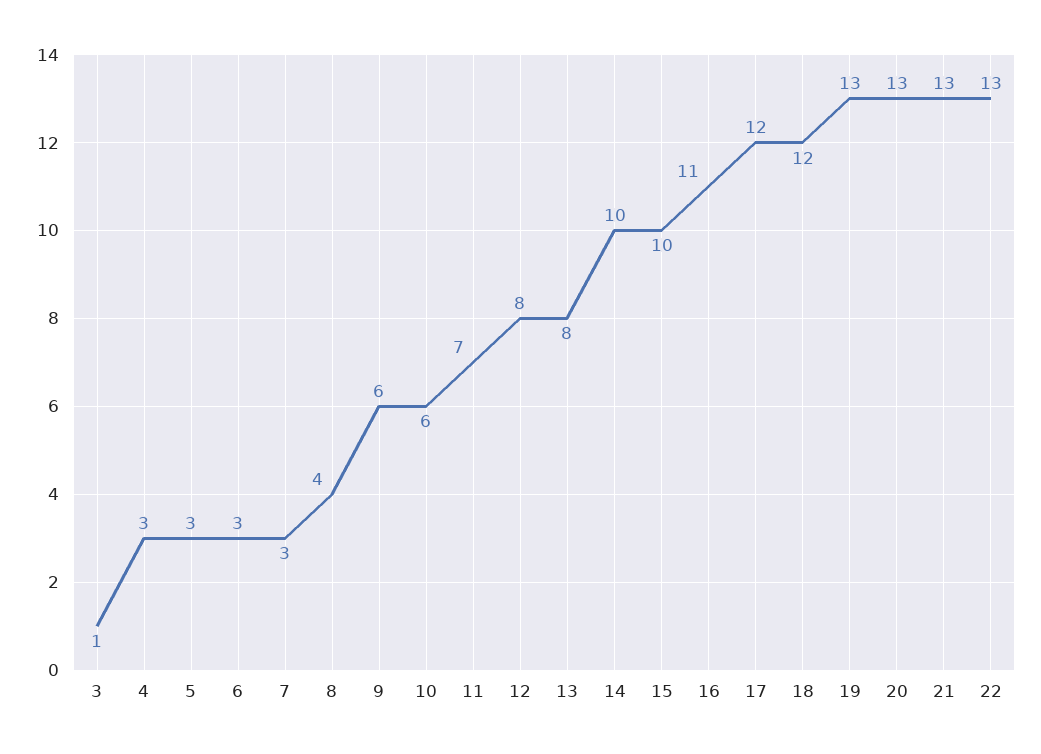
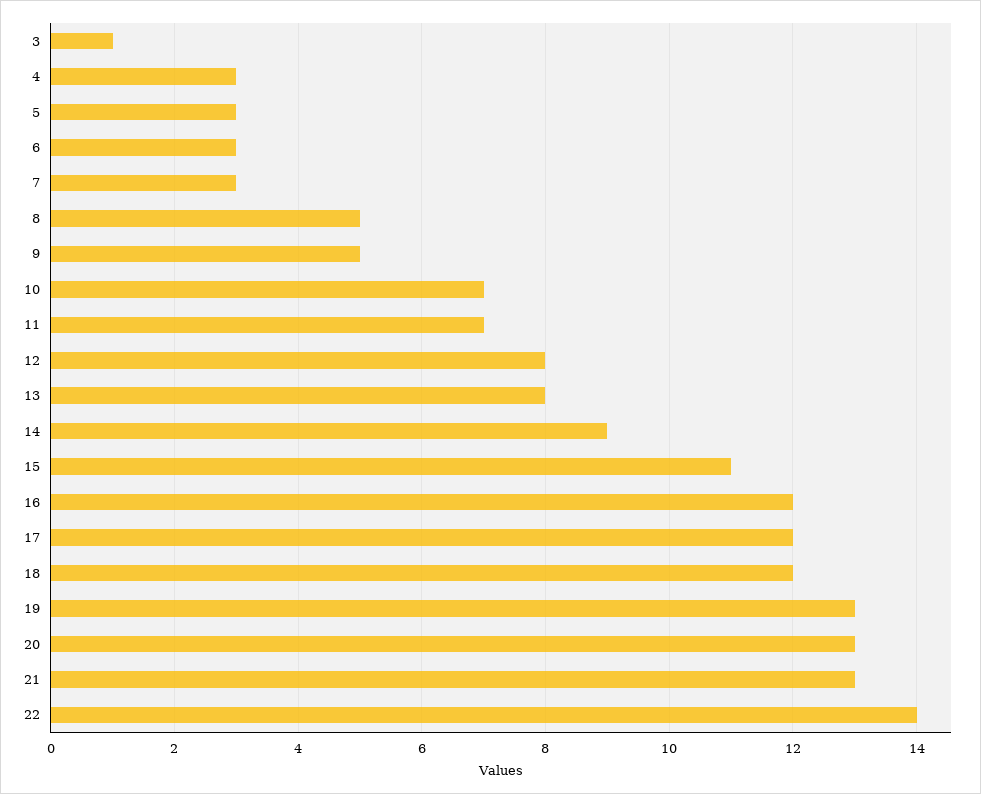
  {
    "3": 1,
    "4": 3,
    "5": 3,
    "6": 3,
    "7": 3,
-   "8": 4,
+   "8": 5,
-   "9": 6,
+   "9": 5,
-   "10": 6,
+   "10": 7,
    "11": 7,
    "12": 8,
    "13": 8,
-   "14": 10,
+   "14": 9,
-   "15": 10,
+   "15": 11,
-   "16": 11,
+   "16": 12,
    "17": 12,
    "18": 12,
    "19": 13,
    "20": 13,
    "21": 13,
-   "22": 13
+   "22": 14
  }

